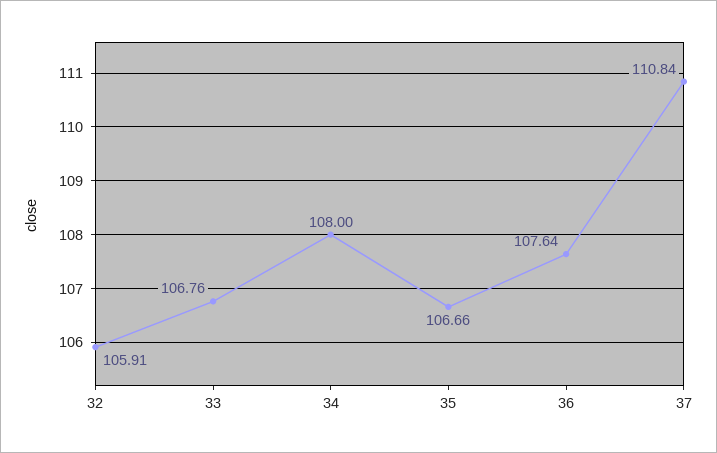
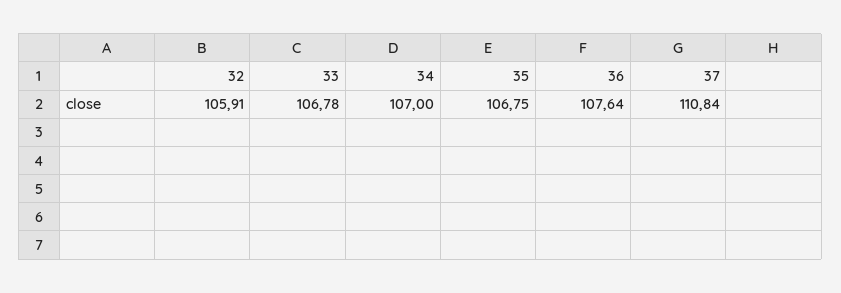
  {
    "32": 105.91,
-   "33": 106.76,
+   "33": 106.78,
-   "34": 108,
+   "34": 107,
-   "35": 106.66,
+   "35": 106.75,
    "36": 107.64,
    "37": 110.84
  }

